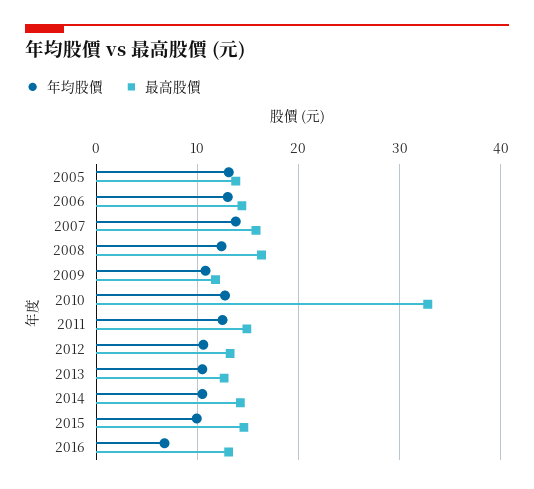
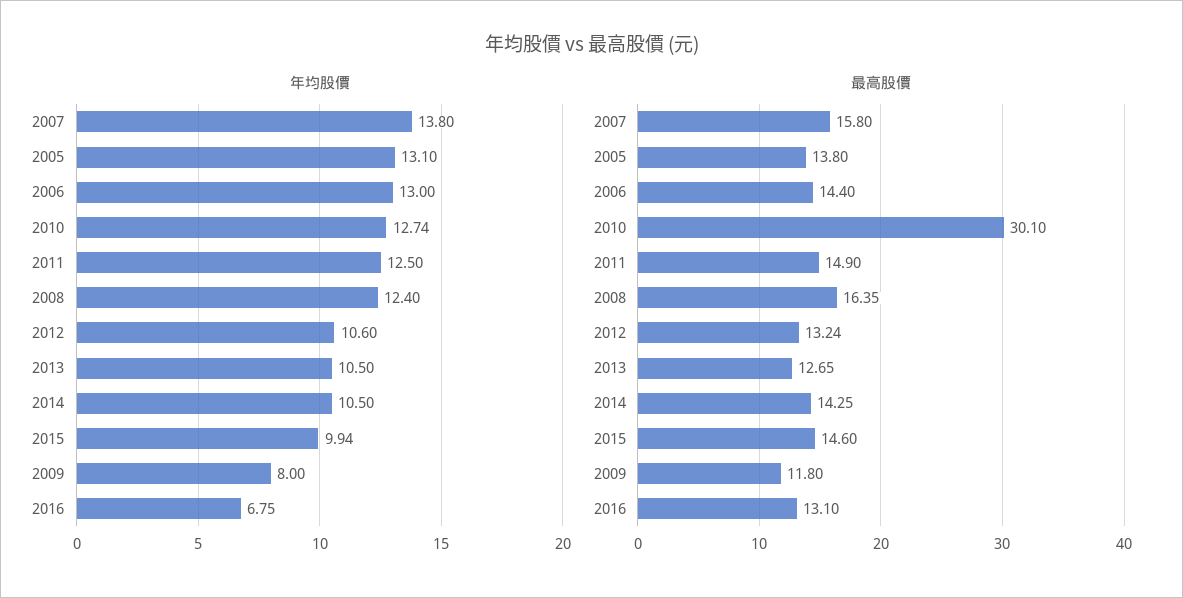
  {
    "年均股價": {
      "2005": 13.1,
      "2006": 13,
      "2007": 13.8,
      "2008": 12.4,
-     "2009": 11,
+     "2009": 8,
      "2010": 12.74,
      "2011": 12.5,
      "2012": 10.6,
      "2013": 10.5,
      "2014": 10.5,
      "2015": 9.94,
      "2016": 6.75
    },
    "最高股價": {
      "2005": 13.8,
      "2006": 14.4,
      "2007": 15.8,
      "2008": 16.35,
      "2009": 11.8,
-     "2010": 33,
+     "2010": 30.1,
      "2011": 14.9,
      "2012": 13.24,
      "2013": 12.65,
      "2014": 14.25,
      "2015": 14.6,
      "2016": 13.1
    }
  }

